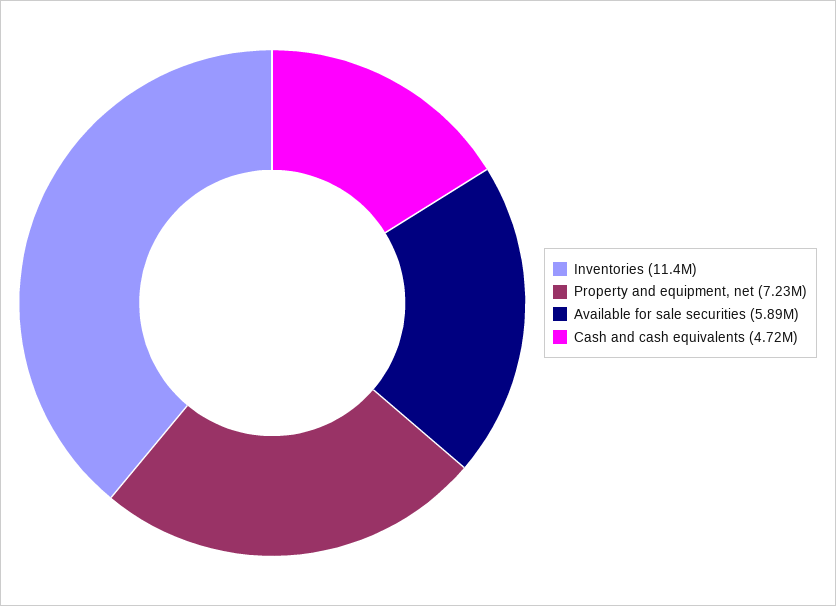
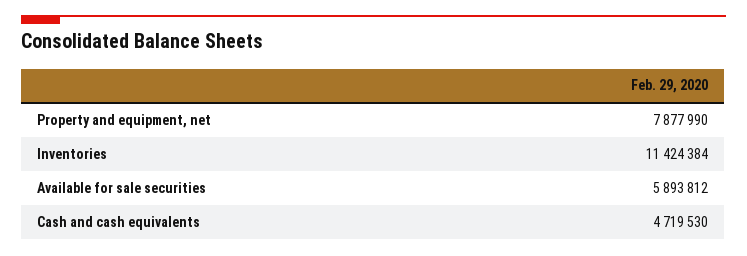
  {
    "Inventories": 11424384,
-   "Property and equipment, net": 7230000,
+   "Property and equipment, net": 7877990,
    "Available for sale securities": 5893812,
    "Cash and cash equivalents": 4719530
  }

